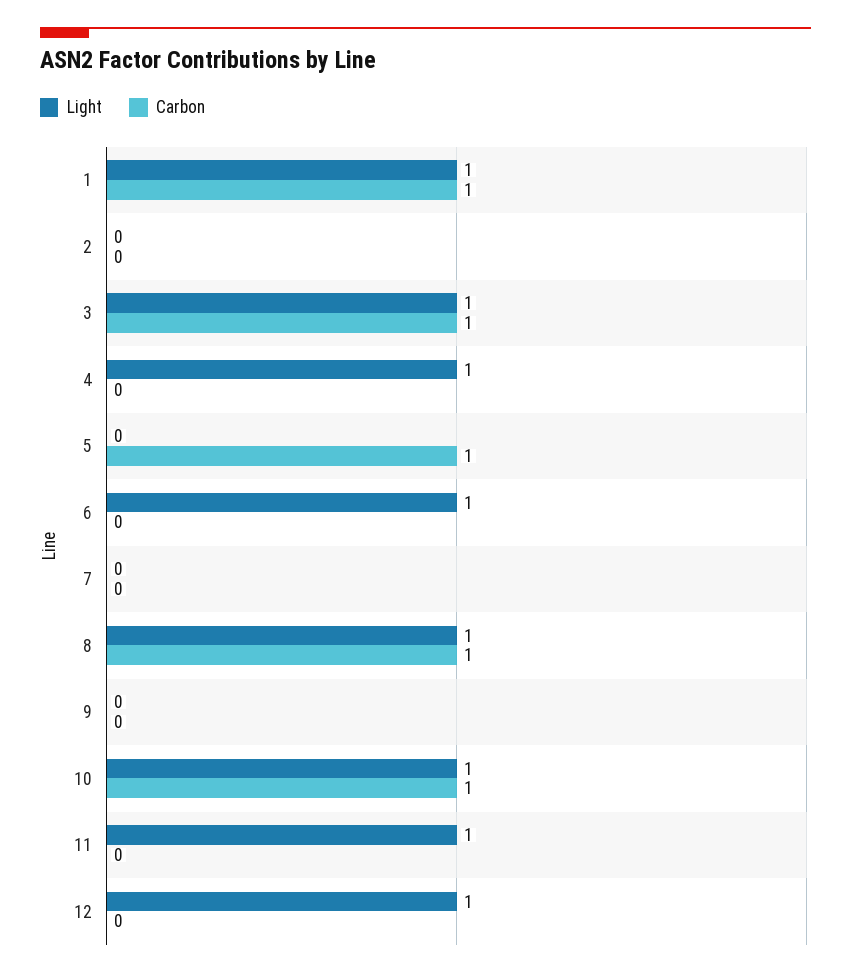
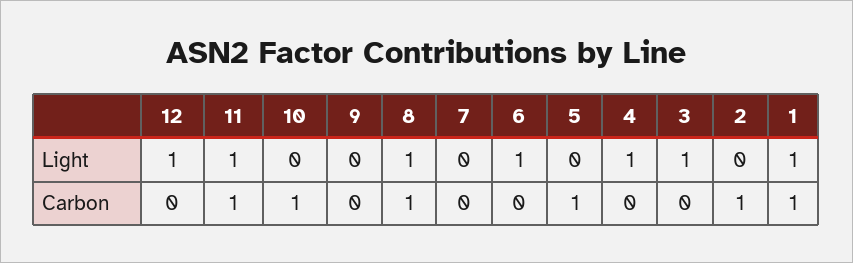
  {
    "Light": {
      "1": 1,
      "2": 0,
      "3": 1,
      "4": 1,
      "5": 0,
      "6": 1,
      "7": 0,
      "8": 1,
      "9": 0,
-     "10": 1,
+     "10": 0,
      "11": 1,
      "12": 1
    },
    "Carbon": {
      "1": 1,
-     "2": 0,
+     "2": 1,
-     "3": 1,
+     "3": 0,
      "4": 0,
      "5": 1,
      "6": 0,
      "7": 0,
      "8": 1,
      "9": 0,
      "10": 1,
-     "11": 0,
+     "11": 1,
      "12": 0
    }
  }

